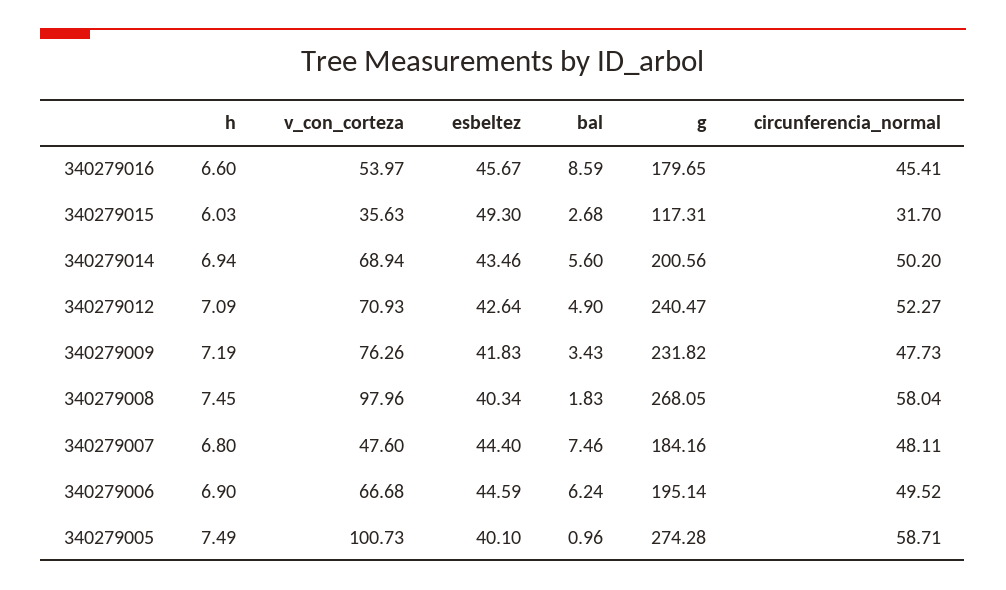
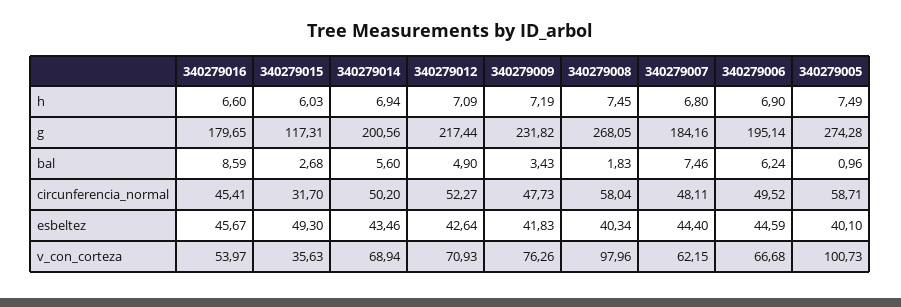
  {
    "h": {
      "340279016": 6.6,
      "340279015": 6.03,
      "340279014": 6.94,
      "340279012": 7.09,
      "340279009": 7.19,
      "340279008": 7.45,
      "340279007": 6.8,
      "340279006": 6.9,
      "340279005": 7.49
    },
    "v_con_corteza": {
      "340279016": 53.97,
      "340279015": 35.63,
      "340279014": 68.94,
      "340279012": 70.93,
      "340279009": 76.26,
      "340279008": 97.96,
-     "340279007": 47.6,
+     "340279007": 62.15,
      "340279006": 66.68,
      "340279005": 100.73
    },
    "esbeltez": {
      "340279016": 45.67,
      "340279015": 49.3,
      "340279014": 43.46,
      "340279012": 42.64,
      "340279009": 41.83,
      "340279008": 40.34,
      "340279007": 44.4,
      "340279006": 44.59,
      "340279005": 40.1
    },
    "bal": {
      "340279016": 8.59,
      "340279015": 2.68,
      "340279014": 5.6,
      "340279012": 4.9,
      "340279009": 3.43,
      "340279008": 1.83,
      "340279007": 7.46,
      "340279006": 6.24,
      "340279005": 0.96
    },
    "g": {
      "340279016": 179.65,
      "340279015": 117.31,
      "340279014": 200.56,
-     "340279012": 240.47,
+     "340279012": 217.44,
      "340279009": 231.82,
      "340279008": 268.05,
      "340279007": 184.16,
      "340279006": 195.14,
      "340279005": 274.28
    },
    "circunferencia_normal": {
      "340279016": 45.41,
      "340279015": 31.7,
      "340279014": 50.2,
      "340279012": 52.27,
      "340279009": 47.73,
      "340279008": 58.04,
      "340279007": 48.11,
      "340279006": 49.52,
      "340279005": 58.71
    }
  }

